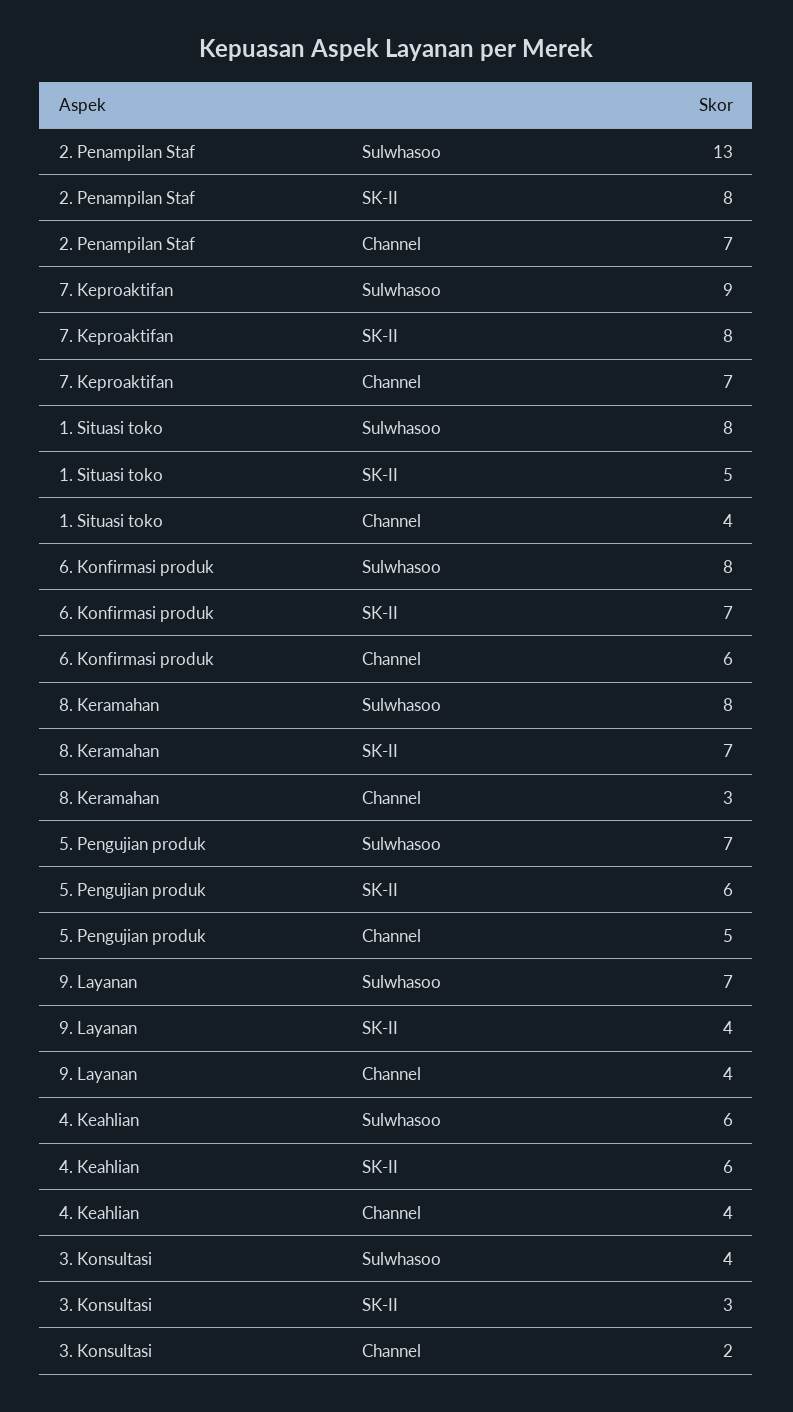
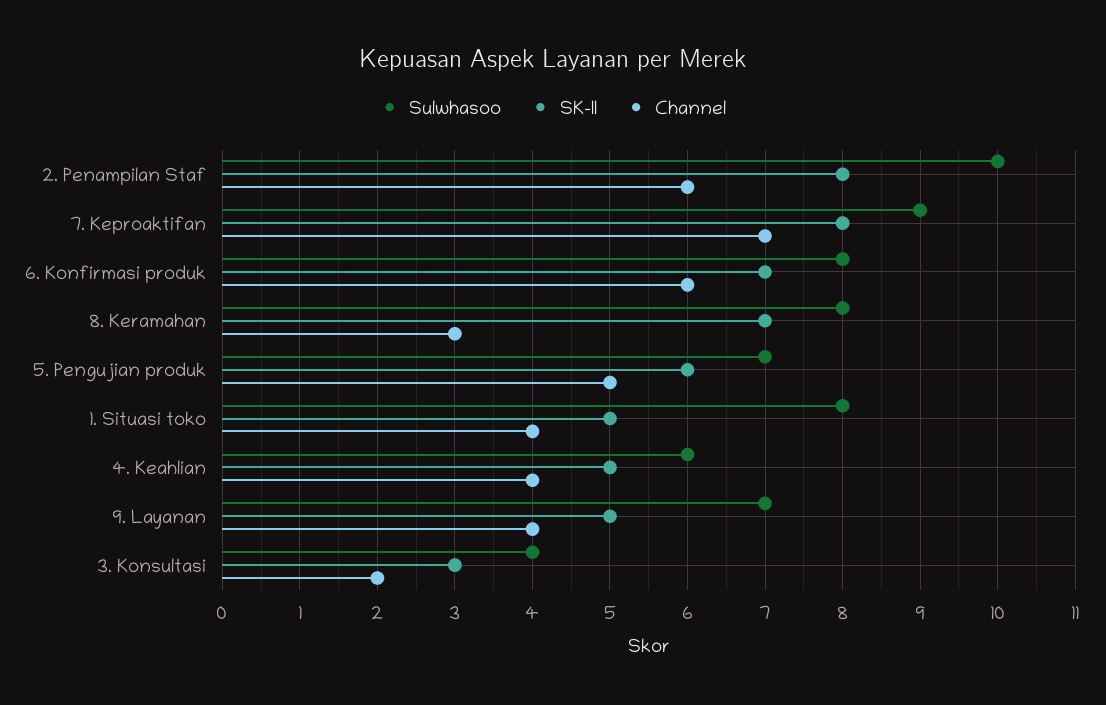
  {
    "Sulwhasoo": {
-     "2. Penampilan Staf": 13,
+     "2. Penampilan Staf": 10,
      "7. Keproaktifan": 9,
      "1. Situasi toko": 8,
      "6. Konfirmasi produk": 8,
      "8. Keramahan": 8,
      "5. Pengujian produk": 7,
      "9. Layanan": 7,
      "4. Keahlian": 6,
      "3. Konsultasi": 4
    },
    "SK-II": {
      "2. Penampilan Staf": 8,
      "7. Keproaktifan": 8,
      "1. Situasi toko": 5,
      "6. Konfirmasi produk": 7,
      "8. Keramahan": 7,
      "5. Pengujian produk": 6,
-     "9. Layanan": 4,
+     "9. Layanan": 5,
-     "4. Keahlian": 6,
+     "4. Keahlian": 5,
      "3. Konsultasi": 3
    },
    "Channel": {
-     "2. Penampilan Staf": 7,
+     "2. Penampilan Staf": 6,
      "7. Keproaktifan": 7,
      "1. Situasi toko": 4,
      "6. Konfirmasi produk": 6,
      "8. Keramahan": 3,
      "5. Pengujian produk": 5,
      "9. Layanan": 4,
      "4. Keahlian": 4,
      "3. Konsultasi": 2
    }
  }

